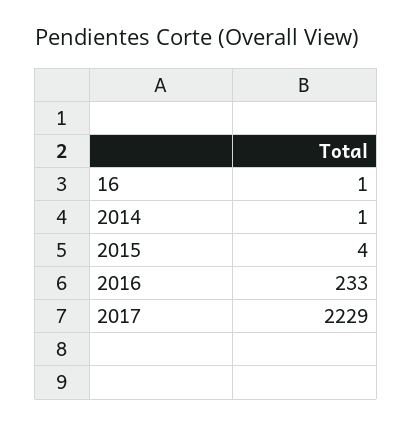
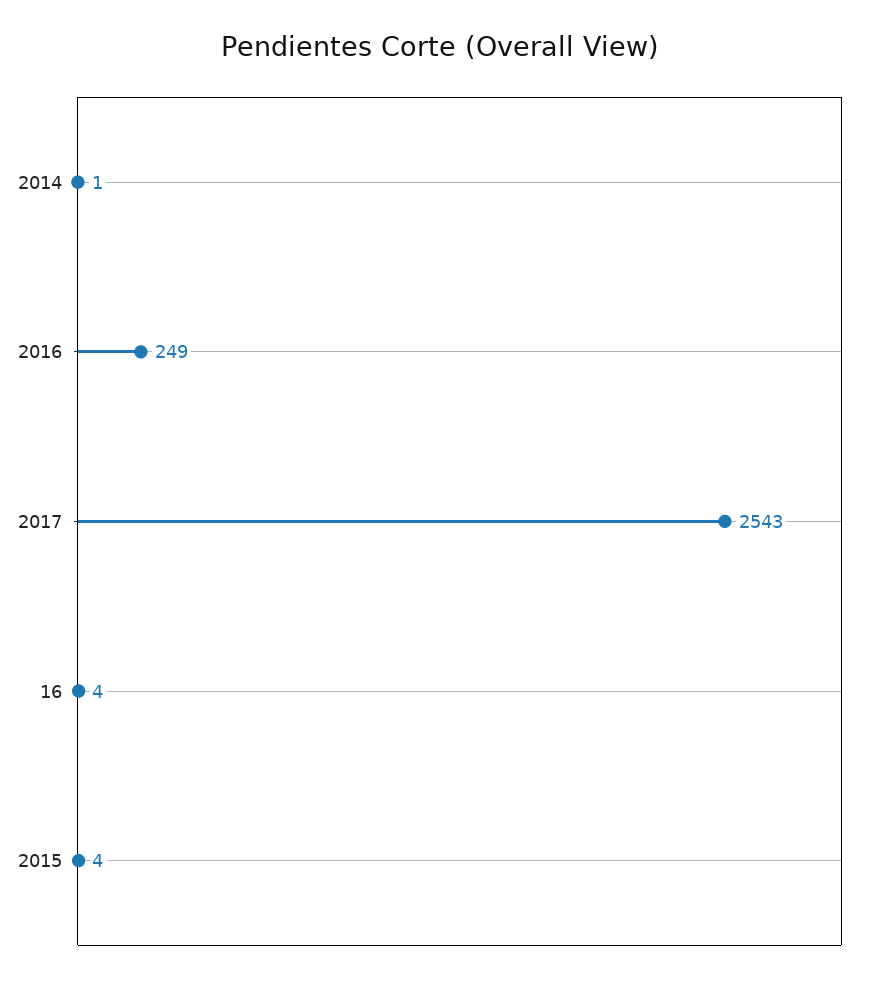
  {
-   "16": 1,
+   "16": 4,
    "2014": 1,
    "2015": 4,
-   "2016": 233,
+   "2016": 249,
-   "2017": 2229
+   "2017": 2543
  }

